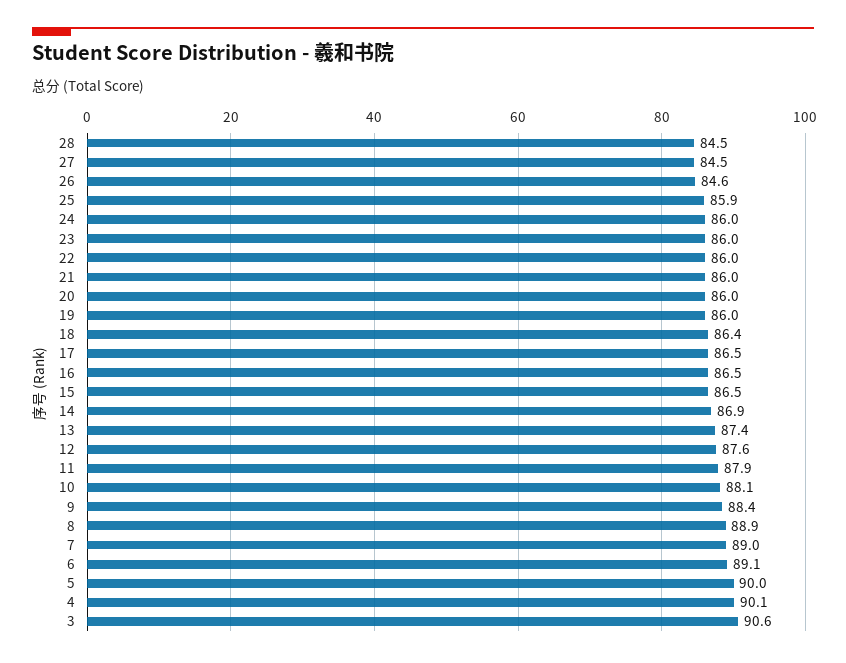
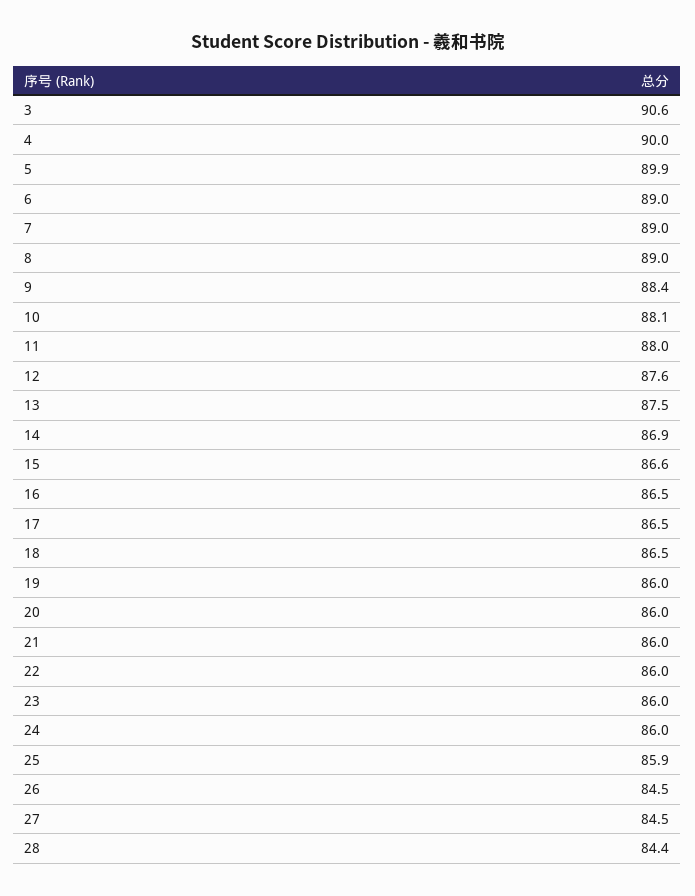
  {
-   "28": 84.5,
+   "28": 84.4,
    "27": 84.5,
-   "26": 84.6,
+   "26": 84.5,
    "25": 85.9,
    "24": 86,
    "23": 86,
    "22": 86,
    "21": 86,
    "20": 86,
    "19": 86,
-   "18": 86.4,
+   "18": 86.5,
    "17": 86.5,
    "16": 86.5,
-   "15": 86.5,
+   "15": 86.6,
    "14": 86.9,
-   "13": 87.4,
+   "13": 87.5,
    "12": 87.6,
-   "11": 87.9,
+   "11": 88,
    "10": 88.1,
    "9": 88.4,
-   "8": 88.9,
+   "8": 89,
    "7": 89,
-   "6": 89.1,
+   "6": 89,
-   "5": 90,
+   "5": 89.9,
-   "4": 90.1,
+   "4": 90,
    "3": 90.6
  }

